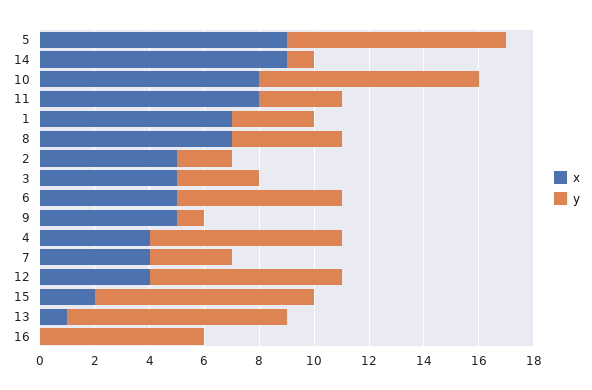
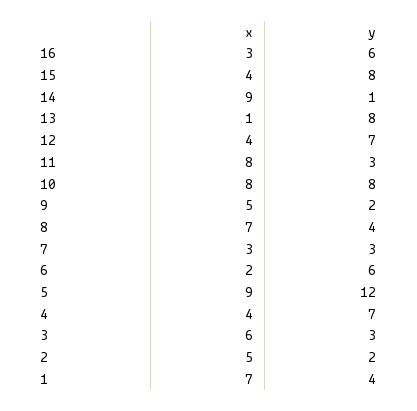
  {
    "x": {
      "5": 9,
      "14": 9,
      "10": 8,
      "11": 8,
      "1": 7,
      "8": 7,
      "2": 5,
-     "3": 5,
+     "3": 6,
-     "6": 5,
+     "6": 2,
      "9": 5,
      "4": 4,
-     "7": 4,
+     "7": 3,
      "12": 4,
-     "15": 2,
+     "15": 4,
      "13": 1,
-     "16": 0
+     "16": 3
    },
    "y": {
-     "5": 8,
+     "5": 12,
      "14": 1,
      "10": 8,
      "11": 3,
-     "1": 3,
+     "1": 4,
      "8": 4,
      "2": 2,
      "3": 3,
      "6": 6,
-     "9": 1,
+     "9": 2,
      "4": 7,
      "7": 3,
      "12": 7,
      "15": 8,
      "13": 8,
      "16": 6
    }
  }

